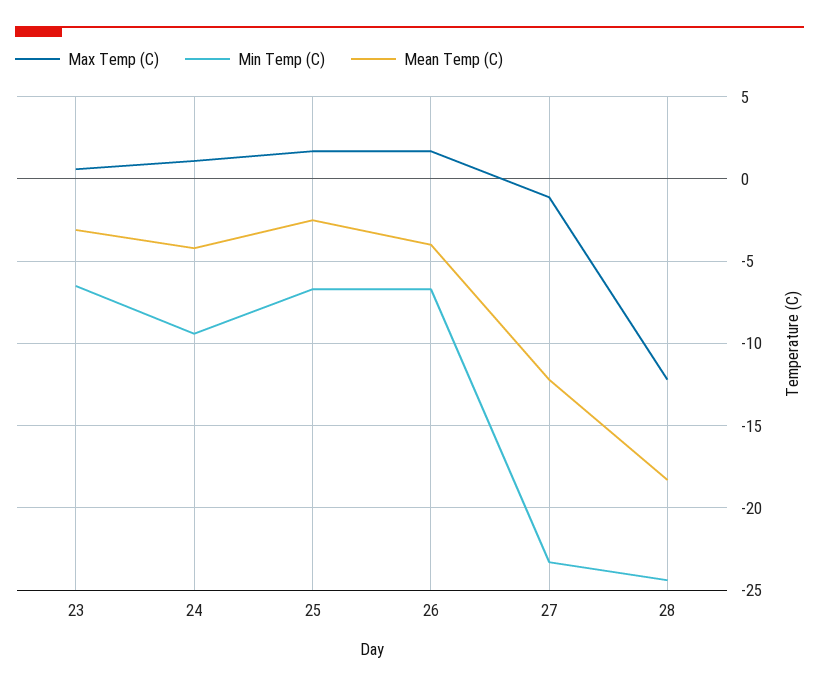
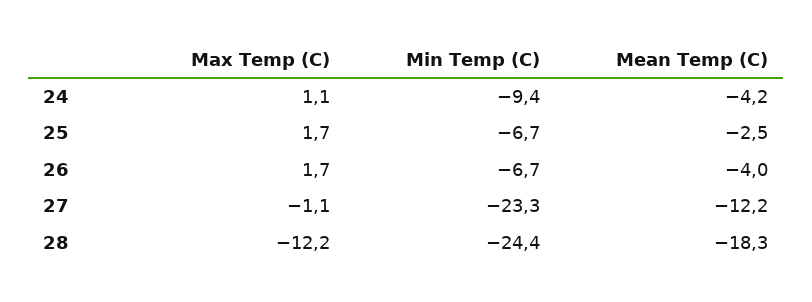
  {
    "Max Temp (C)": {
-     "23": 0.5,
      "24": 1.1,
      "25": 1.7,
      "26": 1.7,
      "27": -1.1,
      "28": -12.2
    },
    "Min Temp (C)": {
-     "23": -6.5,
      "24": -9.4,
      "25": -6.7,
      "26": -6.7,
      "27": -23.3,
      "28": -24.4
    },
    "Mean Temp (C)": {
-     "23": -3,
      "24": -4.2,
      "25": -2.5,
      "26": -4,
      "27": -12.2,
      "28": -18.3
    }
  }

